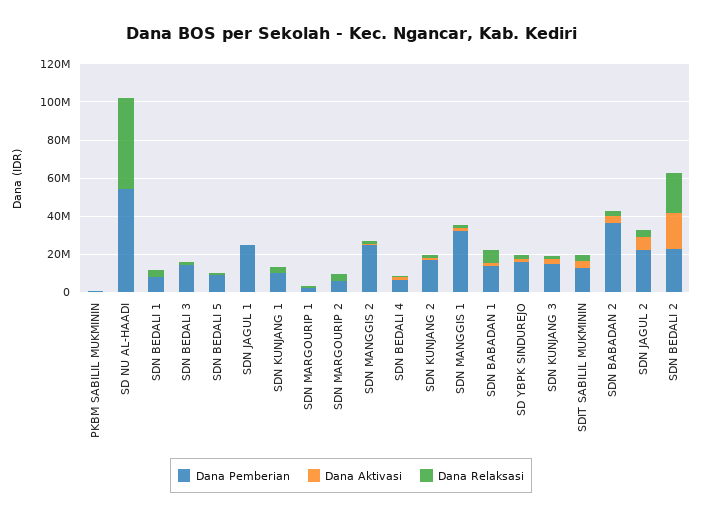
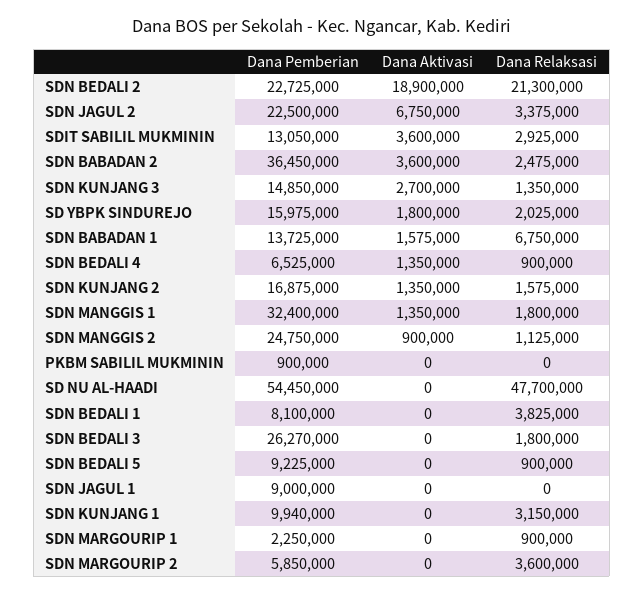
  {
    "Dana Pemberian": {
      "PKBM SABILIL MUKMININ": 900000,
      "SD NU AL-HAADI": 54450000,
      "SDN BEDALI 1": 8100000,
-     "SDN BEDALI 3": 15000000,
+     "SDN BEDALI 3": 26270000,
      "SDN BEDALI 5": 9225000,
-     "SDN JAGUL 1": 25000000,
+     "SDN JAGUL 1": 9000000,
      "SDN KUNJANG 1": 9940000,
      "SDN MARGOURIP 1": 2250000,
      "SDN MARGOURIP 2": 5850000,
      "SDN MANGGIS 2": 24750000,
      "SDN BEDALI 4": 6525000,
      "SDN KUNJANG 2": 16875000,
      "SDN MANGGIS 1": 32400000,
      "SDN BABADAN 1": 13725000,
      "SD YBPK SINDUREJO": 15975000,
      "SDN KUNJANG 3": 14850000,
      "SDIT SABILIL MUKMININ": 13050000,
      "SDN BABADAN 2": 36450000,
      "SDN JAGUL 2": 22500000,
      "SDN BEDALI 2": 22725000
    },
    "Dana Aktivasi": {
      "PKBM SABILIL MUKMININ": 0,
      "SD NU AL-HAADI": 0,
      "SDN BEDALI 1": 0,
      "SDN BEDALI 3": 0,
      "SDN BEDALI 5": 0,
      "SDN JAGUL 1": 0,
      "SDN KUNJANG 1": 0,
      "SDN MARGOURIP 1": 0,
      "SDN MARGOURIP 2": 0,
      "SDN MANGGIS 2": 900000,
      "SDN BEDALI 4": 1350000,
      "SDN KUNJANG 2": 1350000,
      "SDN MANGGIS 1": 1350000,
      "SDN BABADAN 1": 1575000,
      "SD YBPK SINDUREJO": 1800000,
      "SDN KUNJANG 3": 2700000,
      "SDIT SABILIL MUKMININ": 3600000,
      "SDN BABADAN 2": 3600000,
      "SDN JAGUL 2": 6750000,
      "SDN BEDALI 2": 18900000
    },
    "Dana Relaksasi": {
      "PKBM SABILIL MUKMININ": 0,
      "SD NU AL-HAADI": 47700000,
      "SDN BEDALI 1": 3825000,
      "SDN BEDALI 3": 1800000,
      "SDN BEDALI 5": 900000,
      "SDN JAGUL 1": 0,
      "SDN KUNJANG 1": 3150000,
      "SDN MARGOURIP 1": 900000,
      "SDN MARGOURIP 2": 3600000,
      "SDN MANGGIS 2": 1125000,
      "SDN BEDALI 4": 900000,
      "SDN KUNJANG 2": 1575000,
      "SDN MANGGIS 1": 1800000,
      "SDN BABADAN 1": 6750000,
      "SD YBPK SINDUREJO": 2025000,
      "SDN KUNJANG 3": 1350000,
      "SDIT SABILIL MUKMININ": 2925000,
      "SDN BABADAN 2": 2475000,
      "SDN JAGUL 2": 3375000,
      "SDN BEDALI 2": 21300000
    }
  }

